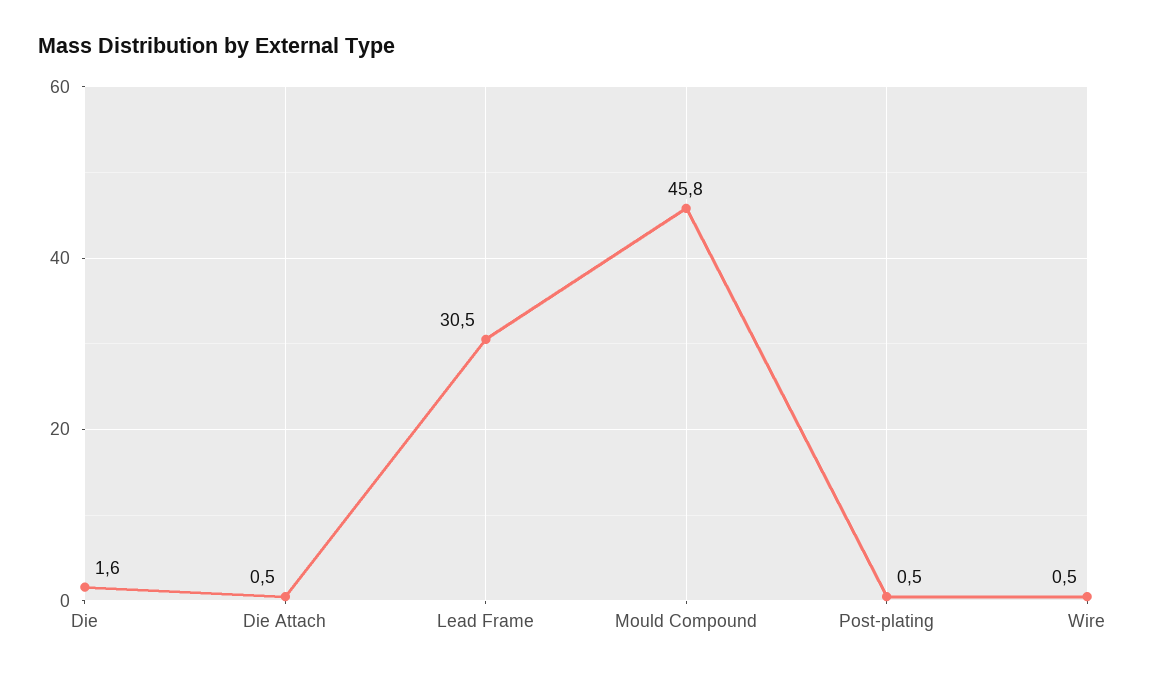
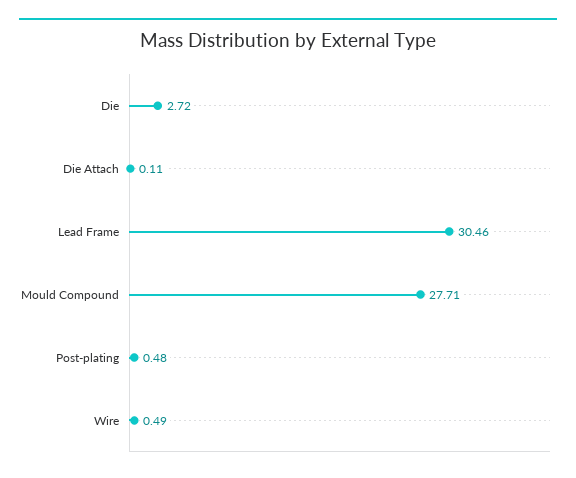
  {
-   "Die": 1.6,
+   "Die": 2.72,
-   "Die Attach": 0.5,
+   "Die Attach": 0.11,
    "Lead Frame": 30.46,
-   "Mould Compound": 45.8,
+   "Mould Compound": 27.71,
    "Post-plating": 0.48,
    "Wire": 0.49
  }

